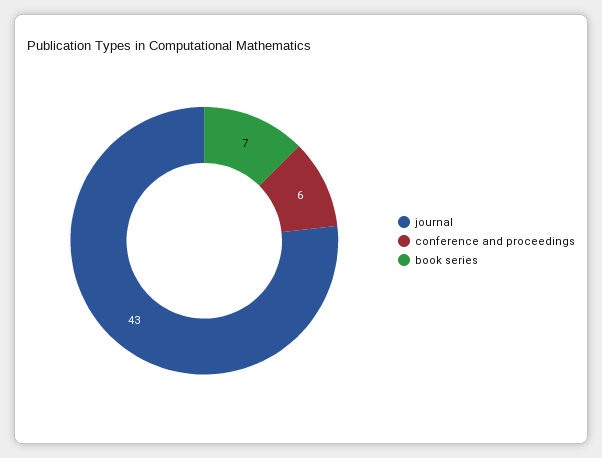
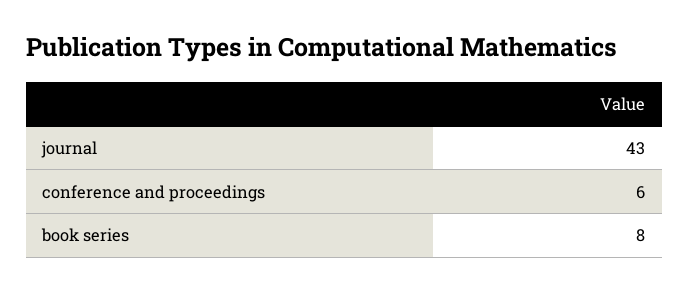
  {
    "journal": 43,
    "conference and proceedings": 6,
-   "book series": 7
+   "book series": 8
  }

